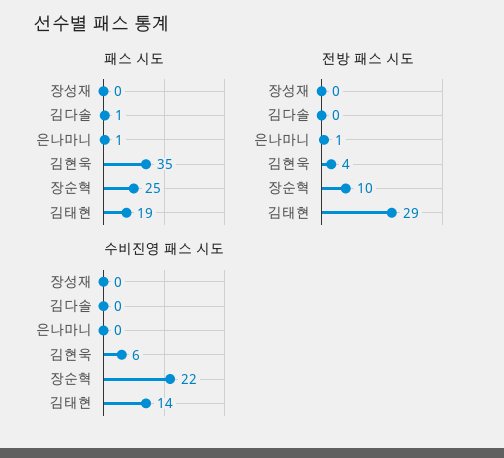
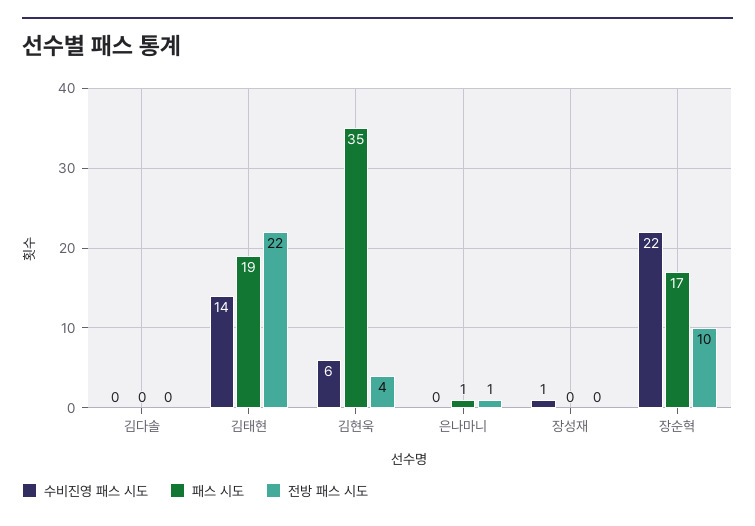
  {
    "패스 시도": {
      "장성재": 0,
-     "김다솔": 1,
+     "김다솔": 0,
      "은나마니": 1,
      "김현욱": 35,
-     "장순혁": 25,
+     "장순혁": 17,
      "김태현": 19
    },
    "전방 패스 시도": {
      "장성재": 0,
      "김다솔": 0,
      "은나마니": 1,
      "김현욱": 4,
      "장순혁": 10,
-     "김태현": 29
+     "김태현": 22
    },
    "수비진영 패스 시도": {
-     "장성재": 0,
+     "장성재": 1,
      "김다솔": 0,
      "은나마니": 0,
      "김현욱": 6,
      "장순혁": 22,
      "김태현": 14
    }
  }

